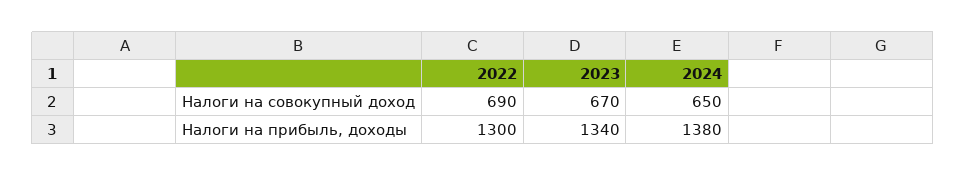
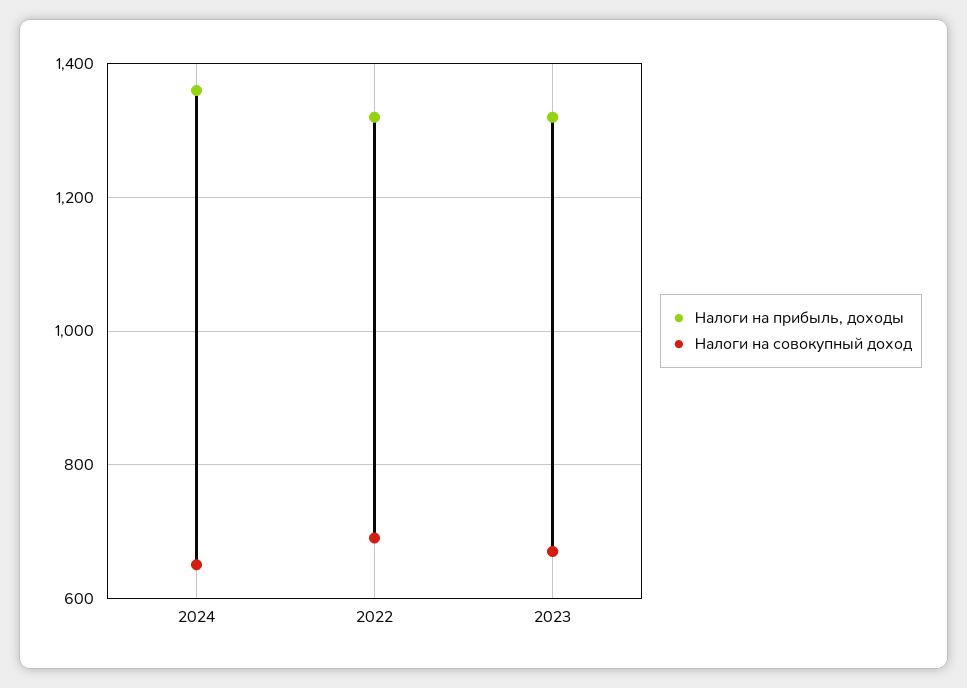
  {
    "Налоги на совокупный доход": {
      "2022": 690,
      "2023": 670,
      "2024": 650
    },
    "Налоги на прибыль, доходы": {
-     "2022": 1300,
+     "2022": 1320,
-     "2023": 1340,
+     "2023": 1320,
-     "2024": 1380
+     "2024": 1360
    }
  }

